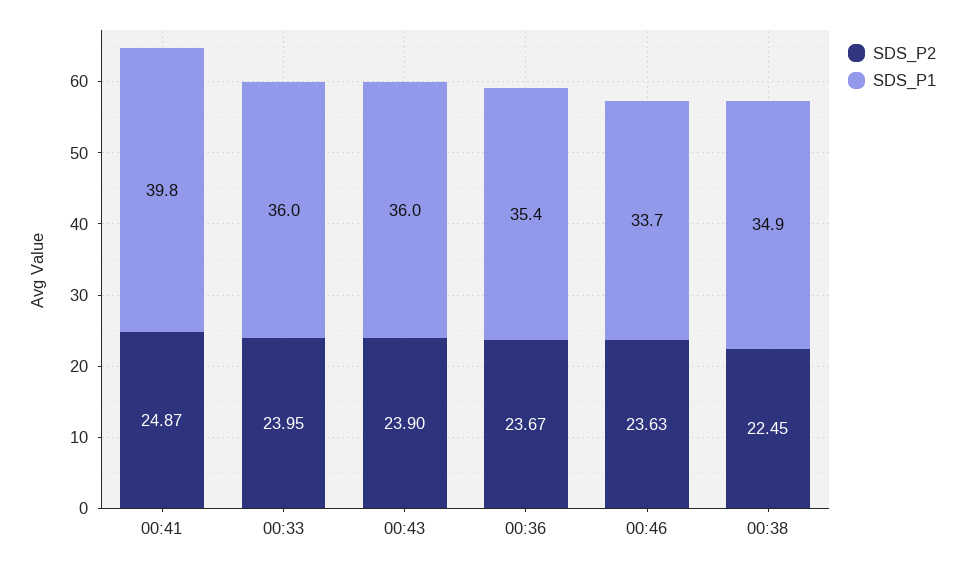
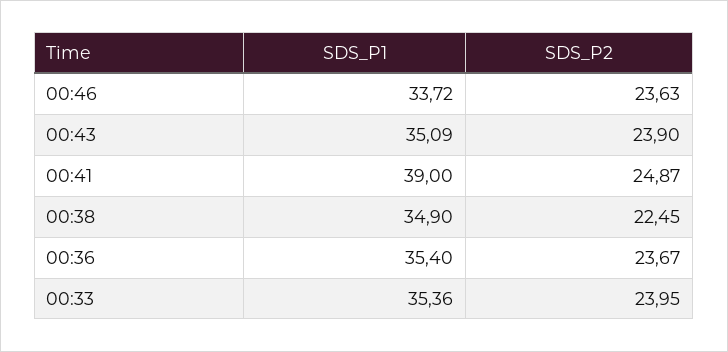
  {
    "SDS_P2": {
      "00:41": 24.87,
      "00:33": 23.95,
      "00:43": 23.9,
      "00:36": 23.67,
      "00:46": 23.63,
      "00:38": 22.45
    },
    "SDS_P1": {
-     "00:41": 39.8,
+     "00:41": 39,
-     "00:33": 36,
+     "00:33": 35.36,
-     "00:43": 36,
+     "00:43": 35.09,
      "00:36": 35.4,
      "00:46": 33.72,
      "00:38": 34.9
    }
  }

